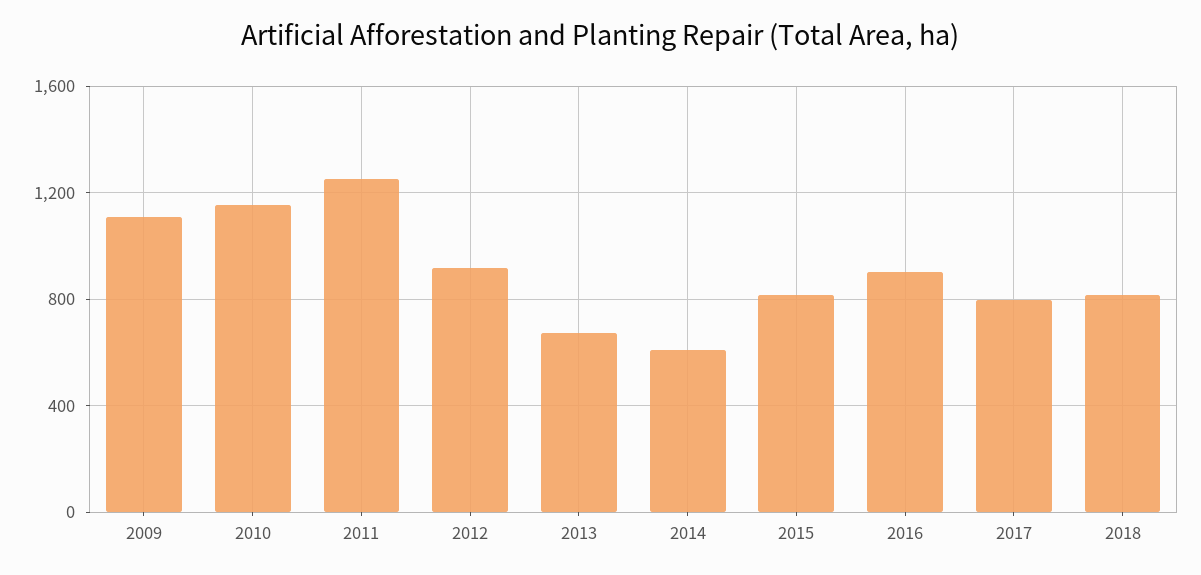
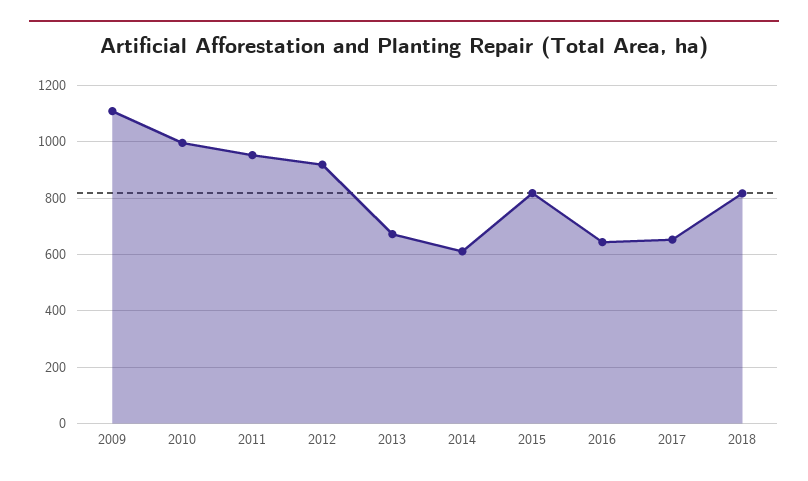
  {
    "2009": 1100,
-   "2010": 1150,
+   "2010": 1000,
-   "2011": 1250,
+   "2011": 950,
    "2012": 925,
    "2013": 675,
    "2014": 600,
    "2015": 825,
-   "2016": 900,
+   "2016": 650,
-   "2017": 800,
+   "2017": 650,
    "2018": 825
  }

